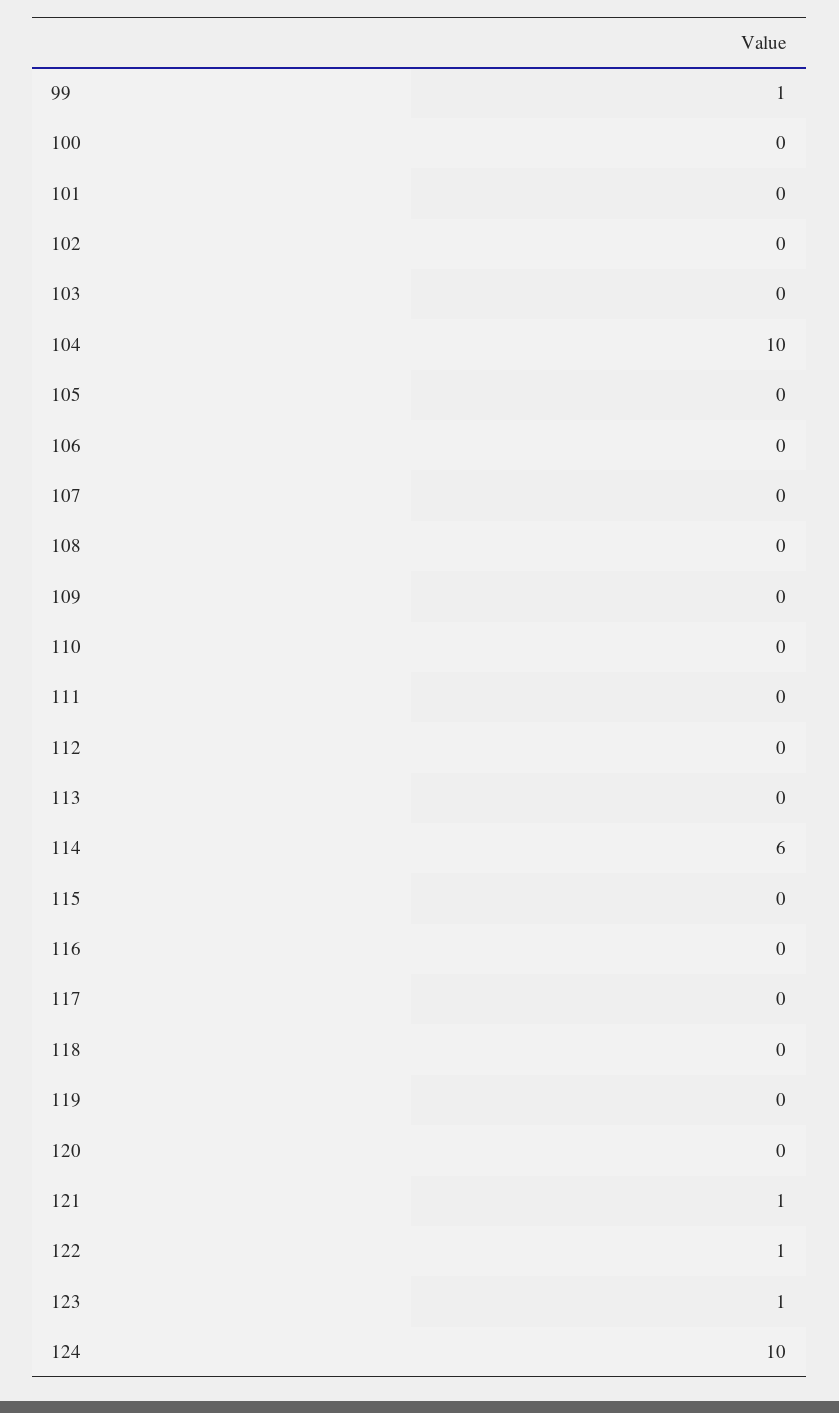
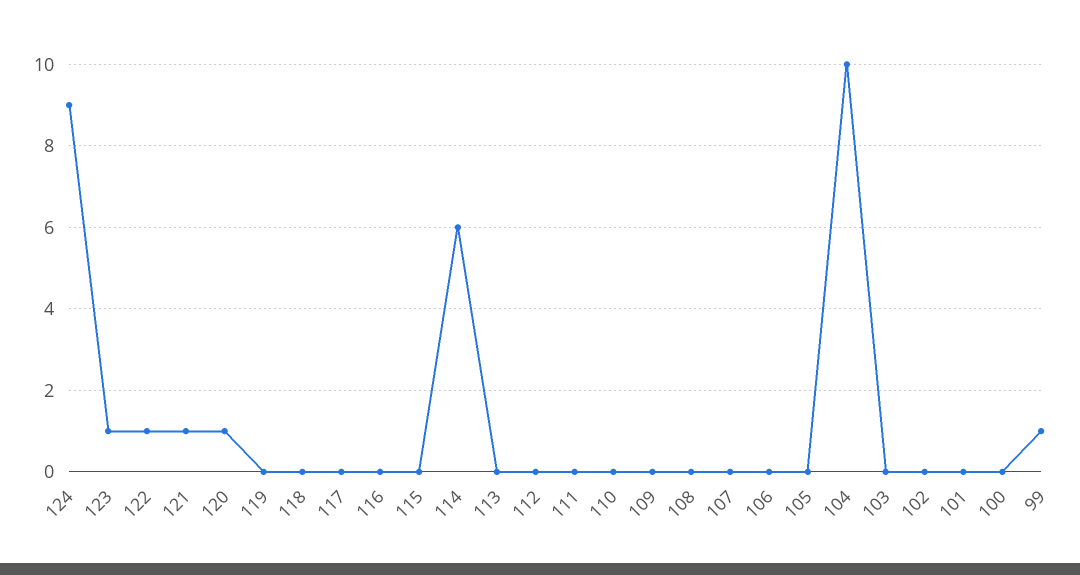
  {
    "99": 1,
    "100": 0,
    "101": 0,
    "102": 0,
    "103": 0,
    "104": 10,
    "105": 0,
    "106": 0,
    "107": 0,
    "108": 0,
    "109": 0,
    "110": 0,
    "111": 0,
    "112": 0,
    "113": 0,
    "114": 6,
    "115": 0,
    "116": 0,
    "117": 0,
    "118": 0,
    "119": 0,
-   "120": 0,
+   "120": 1,
    "121": 1,
    "122": 1,
    "123": 1,
-   "124": 10
+   "124": 9
  }

